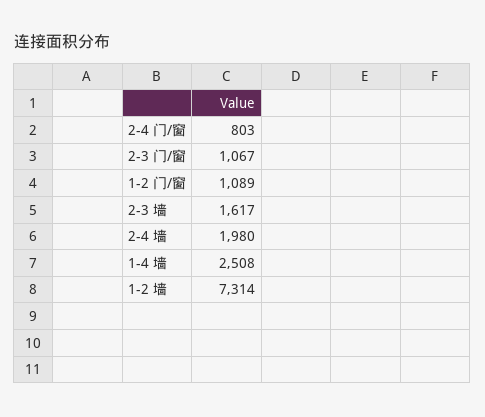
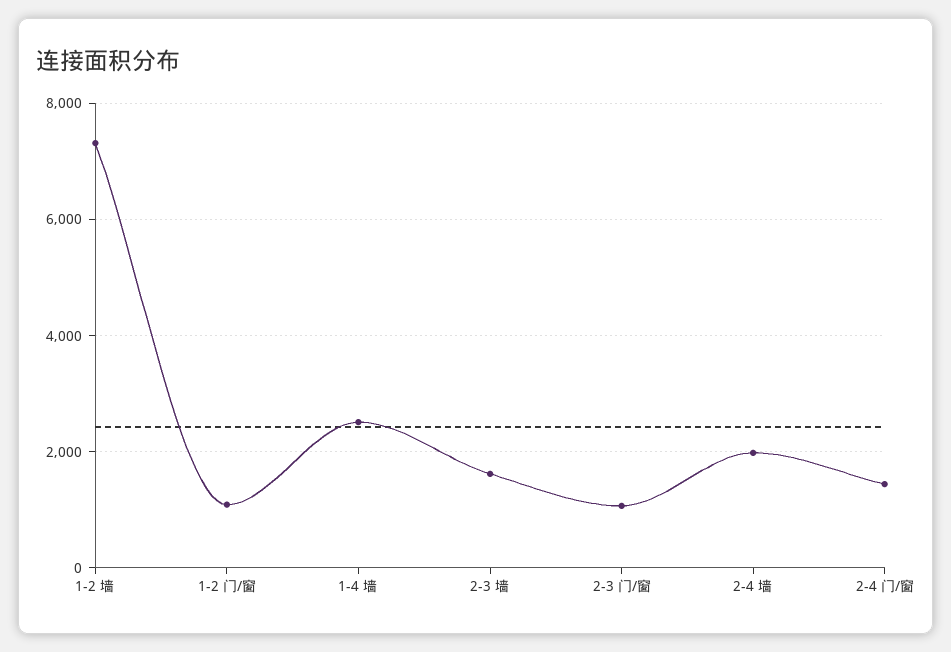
  {
-   "2-4 门/窗": 803,
+   "2-4 门/窗": 1400,
    "2-3 门/窗": 1067,
    "1-2 门/窗": 1089,
    "2-3 墙": 1617,
    "2-4 墙": 1980,
    "1-4 墙": 2508,
    "1-2 墙": 7314
  }

